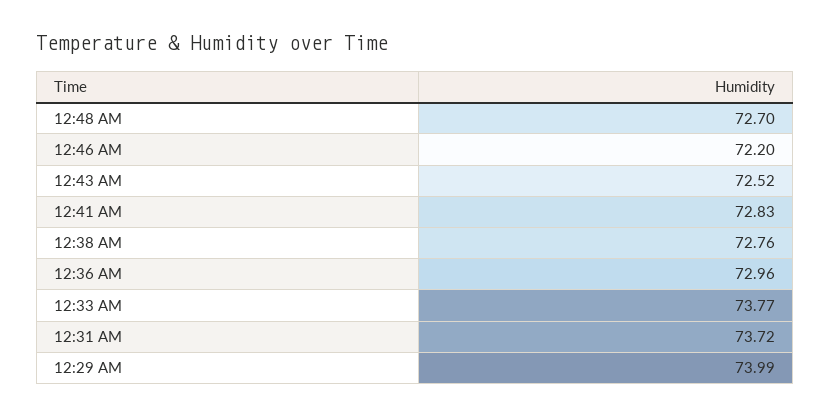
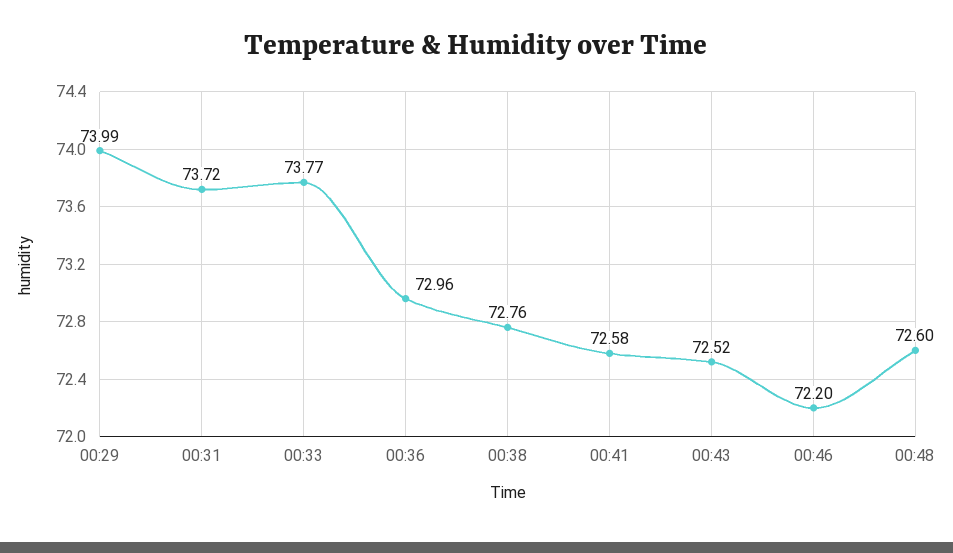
  {
-   "12:48 AM": 72.7,
+   "12:48 AM": 72.6,
    "12:46 AM": 72.2,
    "12:43 AM": 72.52,
-   "12:41 AM": 72.83,
+   "12:41 AM": 72.58,
    "12:38 AM": 72.76,
    "12:36 AM": 72.96,
    "12:33 AM": 73.77,
    "12:31 AM": 73.72,
    "12:29 AM": 73.99
  }

